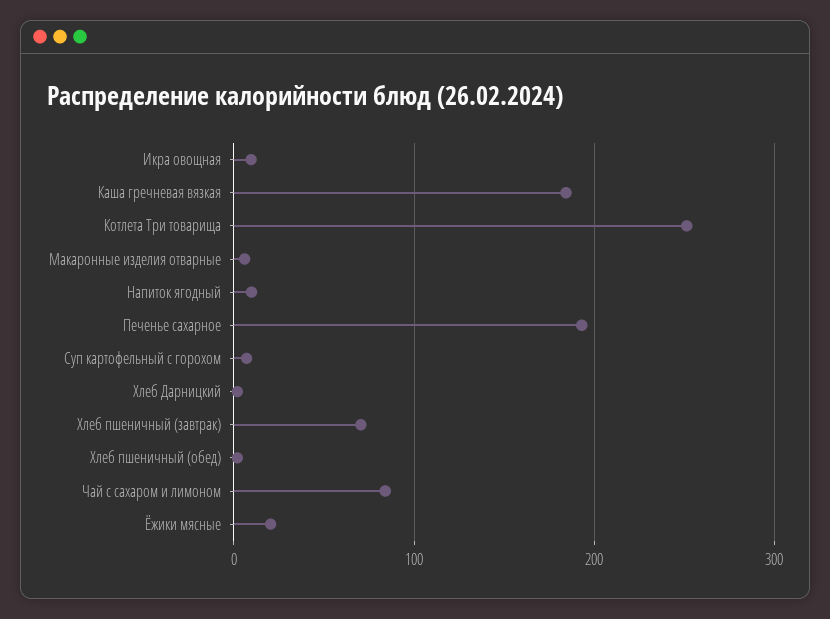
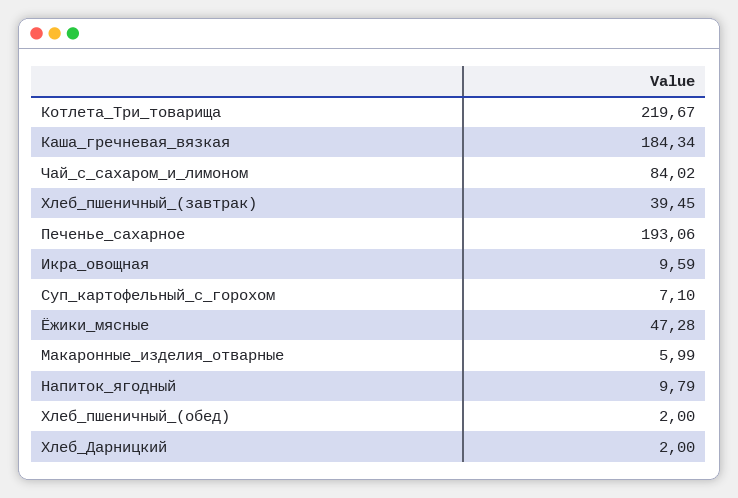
  {
    "Икра овощная": 9.59,
    "Каша гречневая вязкая": 184.34,
-   "Котлета Три товарища": 250,
+   "Котлета Три товарища": 219.67,
    "Макаронные изделия отварные": 5.99,
    "Напиток ягодный": 9.79,
    "Печенье сахарное": 193.06,
    "Суп картофельный с горохом": 7.1,
    "Хлеб Дарницкий": 2,
-   "Хлеб пшеничный (завтрак)": 70,
+   "Хлеб пшеничный (завтрак)": 39.45,
    "Хлеб пшеничный (обед)": 2,
    "Чай с сахаром и лимоном": 84.02,
-   "Ёжики мясные": 20
+   "Ёжики мясные": 47.28
  }

